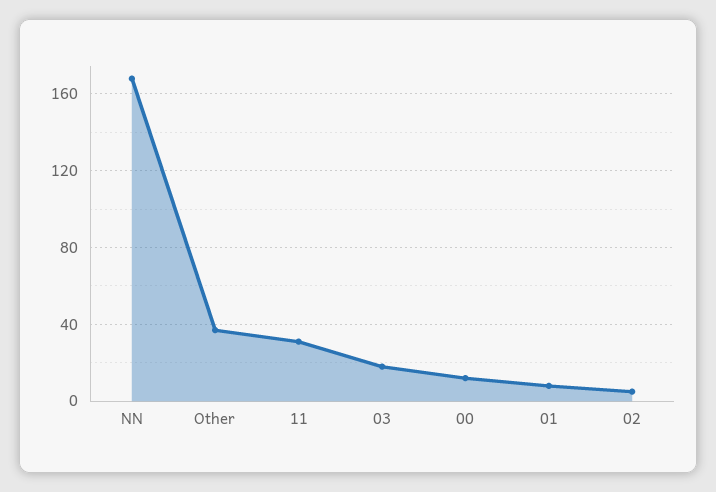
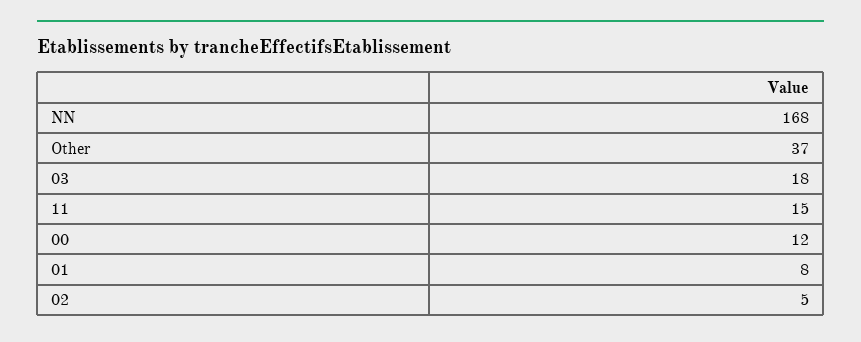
  {
    "NN": 168,
    "Other": 37,
-   "11": 30,
+   "11": 15,
    "03": 18,
    "00": 12,
    "01": 8,
    "02": 5
  }

